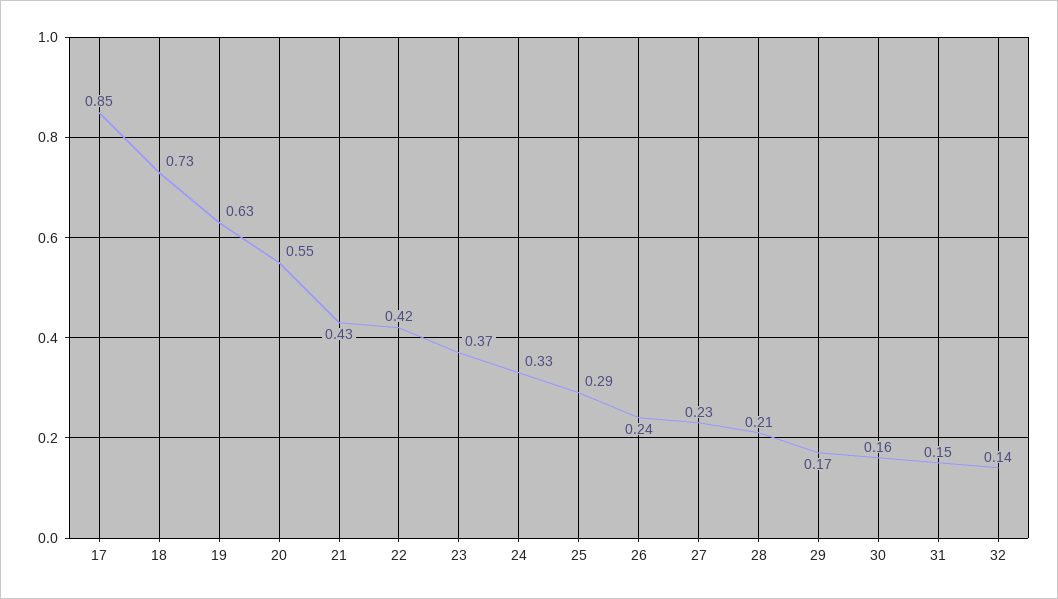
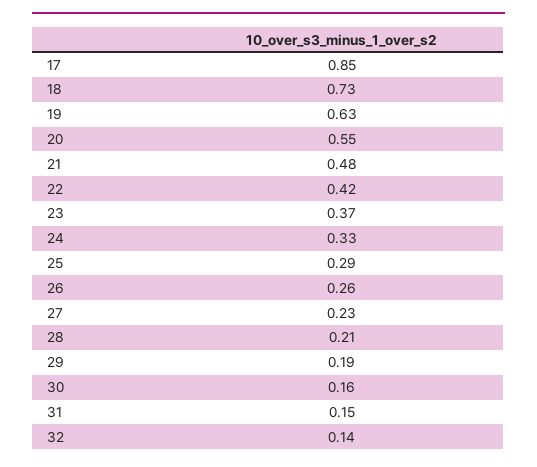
  {
    "17": 0.85,
    "18": 0.73,
    "19": 0.63,
    "20": 0.55,
-   "21": 0.43,
+   "21": 0.48,
    "22": 0.42,
    "23": 0.37,
    "24": 0.33,
    "25": 0.29,
-   "26": 0.24,
+   "26": 0.26,
    "27": 0.23,
    "28": 0.21,
-   "29": 0.17,
+   "29": 0.19,
    "30": 0.16,
    "31": 0.15,
    "32": 0.14
  }

